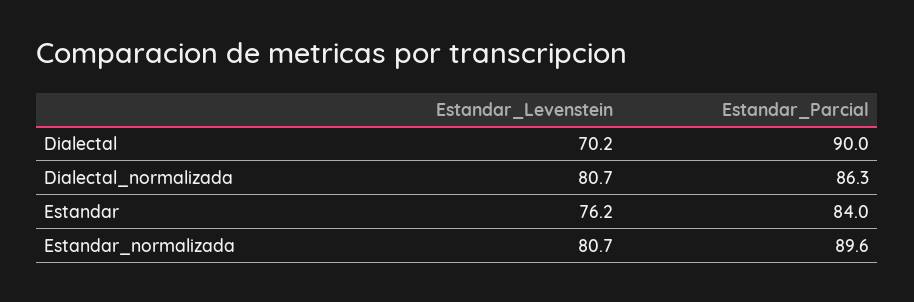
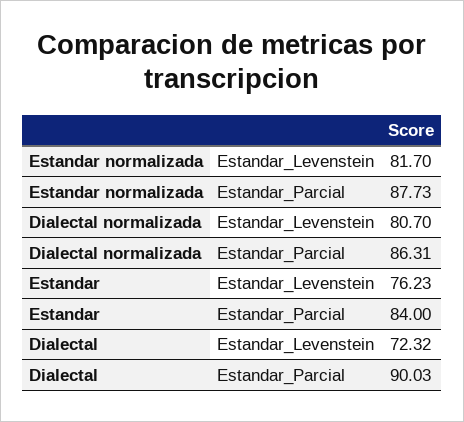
  {
    "Estandar_Levenstein": {
-     "Dialectal": 70.2,
+     "Dialectal": 72.32,
      "Dialectal_normalizada": 80.7,
      "Estandar": 76.23,
-     "Estandar_normalizada": 80.7
+     "Estandar_normalizada": 81.7
    },
    "Estandar_Parcial": {
      "Dialectal": 90.03,
      "Dialectal_normalizada": 86.31,
      "Estandar": 84,
-     "Estandar_normalizada": 89.6
+     "Estandar_normalizada": 87.73
    }
  }

